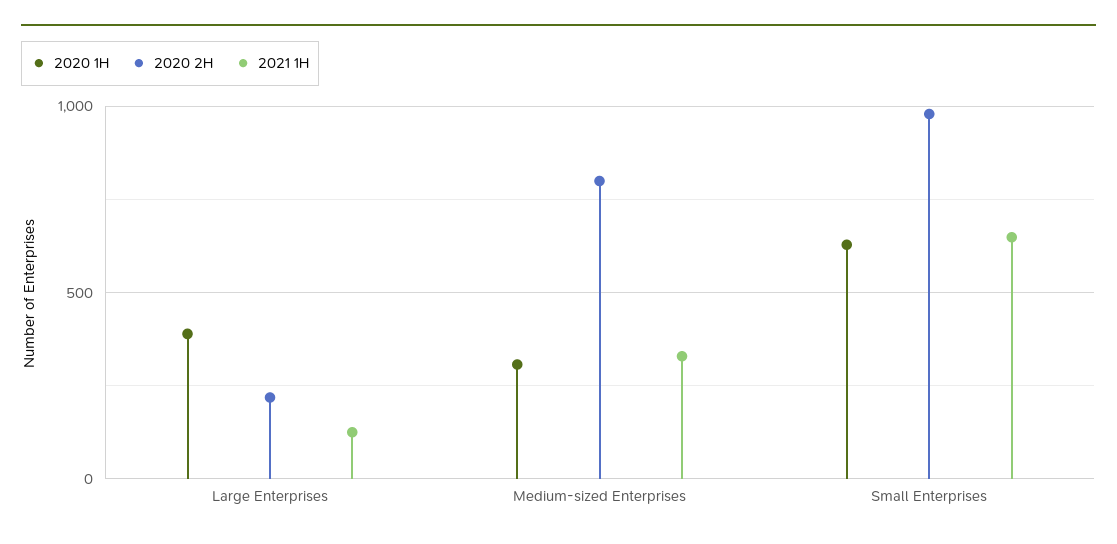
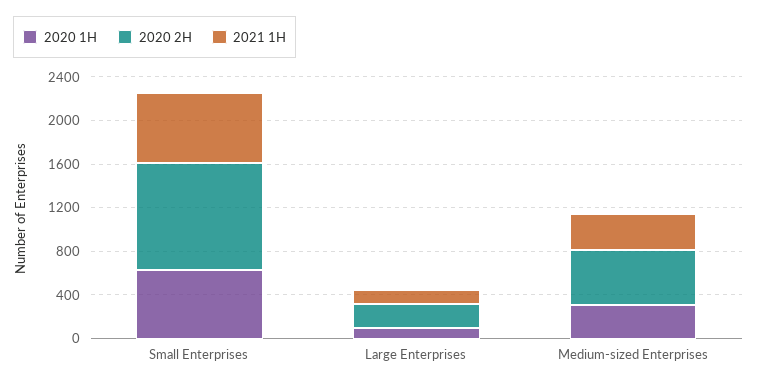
  {
    "2020 1H": {
-     "Large Enterprises": 400,
+     "Large Enterprises": 100,
      "Medium-sized Enterprises": 300,
      "Small Enterprises": 650
    },
    "2020 2H": {
      "Large Enterprises": 200,
-     "Medium-sized Enterprises": 800,
+     "Medium-sized Enterprises": 500,
      "Small Enterprises": 1000
    },
    "2021 1H": {
      "Large Enterprises": 150,
      "Medium-sized Enterprises": 350,
      "Small Enterprises": 650
    }
  }

